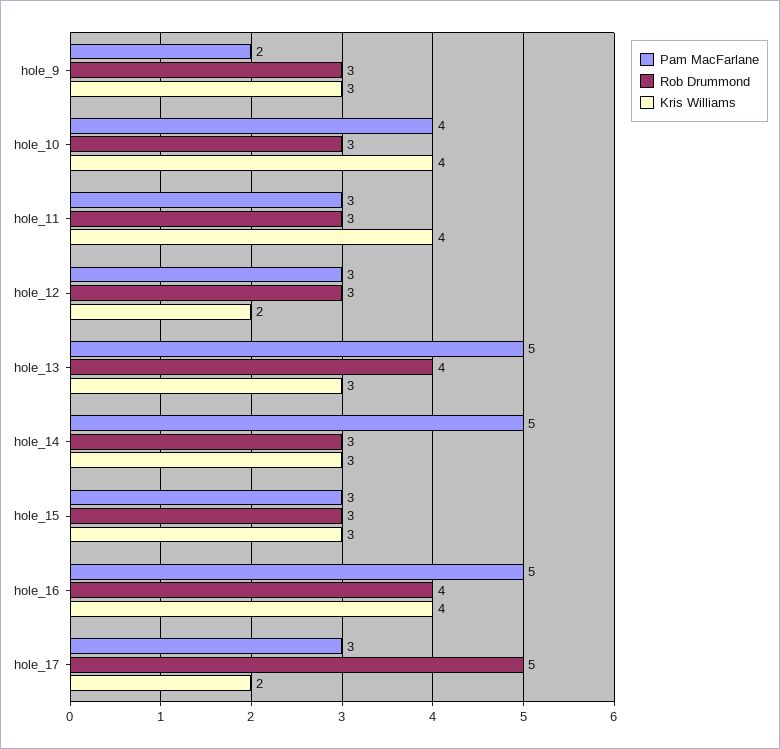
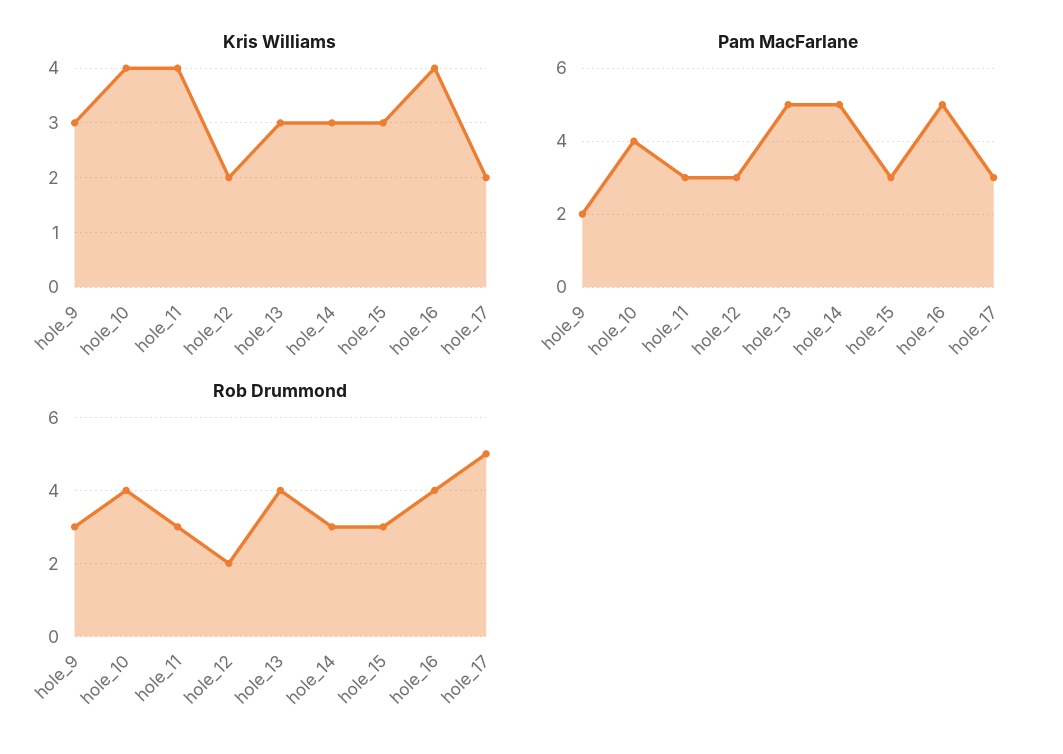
  {
    "Pam MacFarlane": {
      "hole_9": 2,
      "hole_10": 4,
      "hole_11": 3,
      "hole_12": 3,
      "hole_13": 5,
      "hole_14": 5,
      "hole_15": 3,
      "hole_16": 5,
      "hole_17": 3
    },
    "Rob Drummond": {
      "hole_9": 3,
-     "hole_10": 3,
+     "hole_10": 4,
      "hole_11": 3,
-     "hole_12": 3,
+     "hole_12": 2,
      "hole_13": 4,
      "hole_14": 3,
      "hole_15": 3,
      "hole_16": 4,
      "hole_17": 5
    },
    "Kris Williams": {
      "hole_9": 3,
      "hole_10": 4,
      "hole_11": 4,
      "hole_12": 2,
      "hole_13": 3,
      "hole_14": 3,
      "hole_15": 3,
      "hole_16": 4,
      "hole_17": 2
    }
  }

